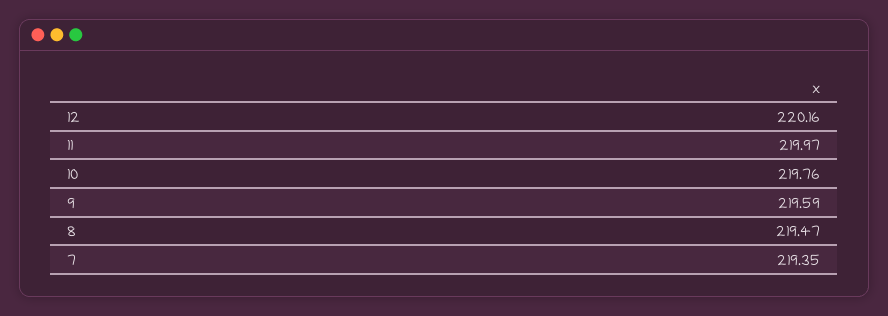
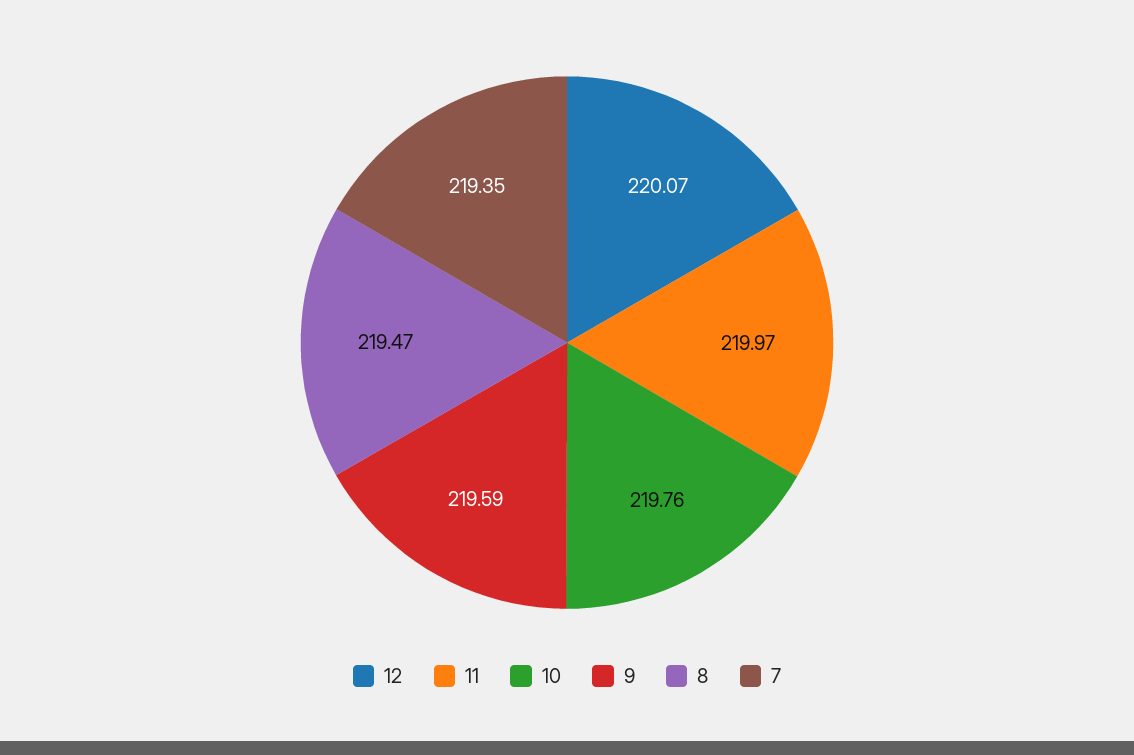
  {
-   "12": 220.16,
+   "12": 220.07,
    "11": 219.97,
    "10": 219.76,
    "9": 219.59,
    "8": 219.47,
    "7": 219.35
  }

